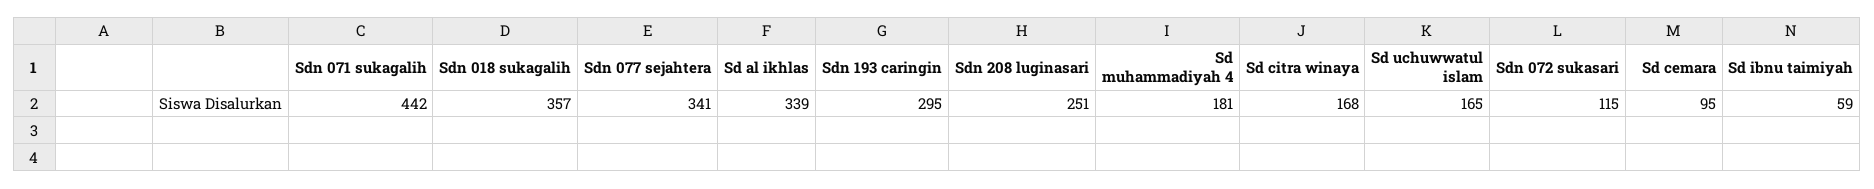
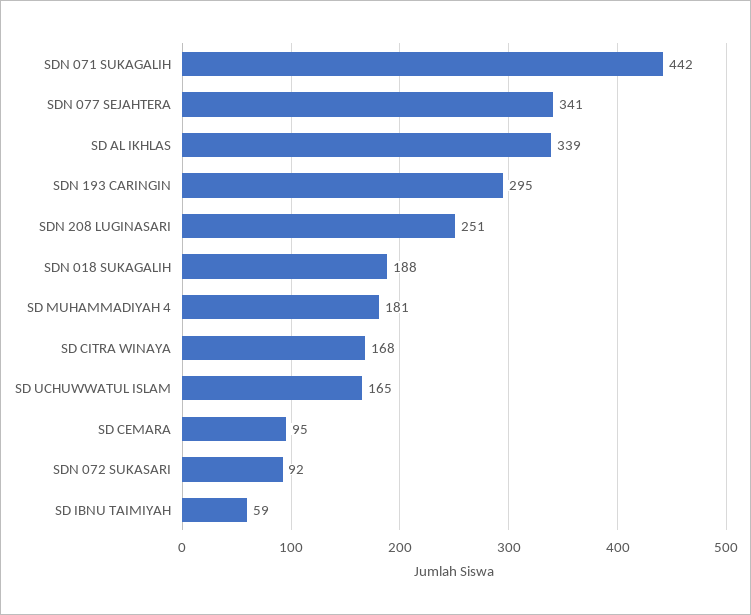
  {
    "Sdn 071 sukagalih": 442,
-   "Sdn 018 sukagalih": 357,
+   "Sdn 018 sukagalih": 188,
    "Sdn 077 sejahtera": 341,
    "Sd al ikhlas": 339,
    "Sdn 193 caringin": 295,
    "Sdn 208 luginasari": 251,
    "Sd muhammadiyah 4": 181,
    "Sd citra winaya": 168,
    "Sd uchuwwatul islam": 165,
-   "Sdn 072 sukasari": 115,
+   "Sdn 072 sukasari": 92,
    "Sd cemara": 95,
    "Sd ibnu taimiyah": 59
  }

